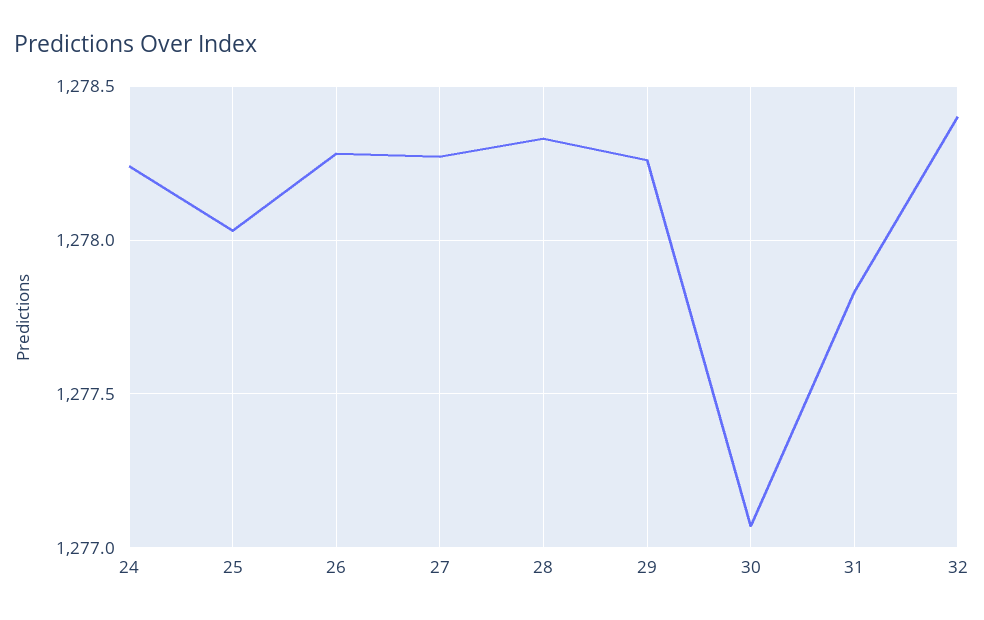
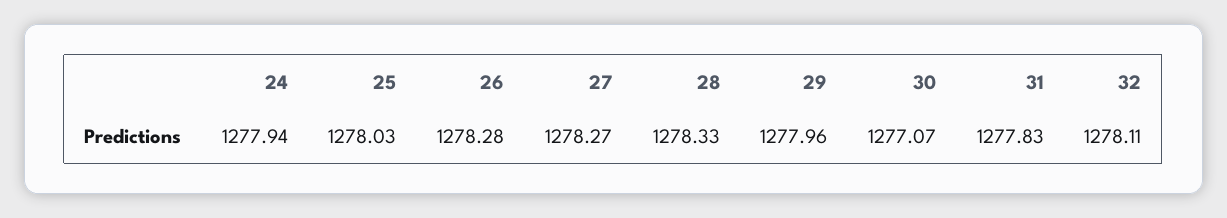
  {
-   "24": 1278.25,
+   "24": 1277.94,
    "25": 1278.03,
    "26": 1278.28,
    "27": 1278.27,
    "28": 1278.33,
-   "29": 1278.25,
+   "29": 1277.96,
    "30": 1277.07,
    "31": 1277.83,
-   "32": 1278.4
+   "32": 1278.11
  }

